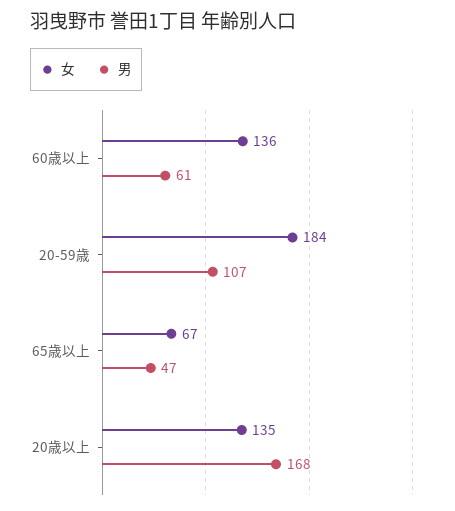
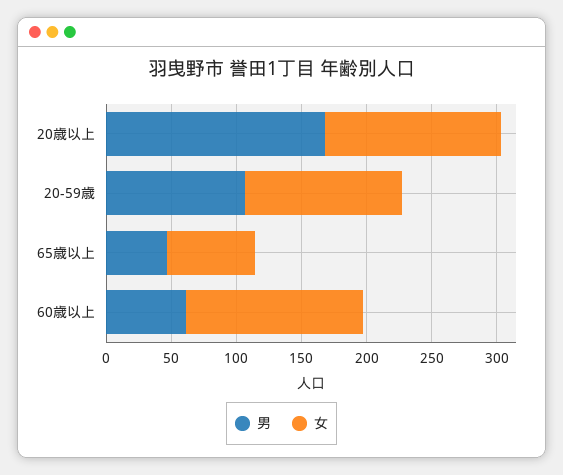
  {
    "女": {
      "60歳以上": 136,
-     "20-59歳": 184,
+     "20-59歳": 120,
      "65歳以上": 67,
      "20歳以上": 135
    },
    "男": {
      "60歳以上": 61,
      "20-59歳": 107,
      "65歳以上": 47,
      "20歳以上": 168
    }
  }

